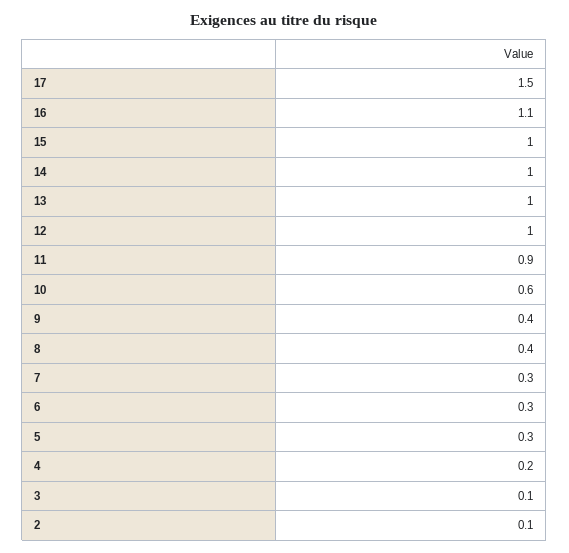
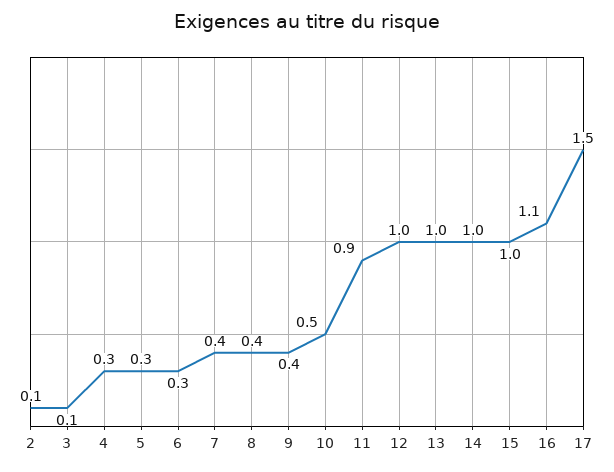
  {
    "17": 1.5,
    "16": 1.1,
    "15": 1,
    "14": 1,
    "13": 1,
    "12": 1,
    "11": 0.9,
-   "10": 0.6,
+   "10": 0.5,
    "9": 0.4,
    "8": 0.4,
-   "7": 0.3,
+   "7": 0.4,
    "6": 0.3,
    "5": 0.3,
-   "4": 0.2,
+   "4": 0.3,
    "3": 0.1,
    "2": 0.1
  }

